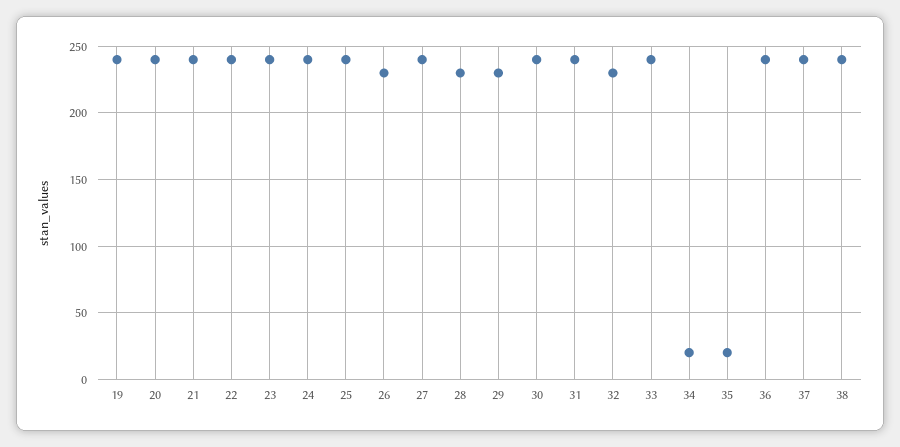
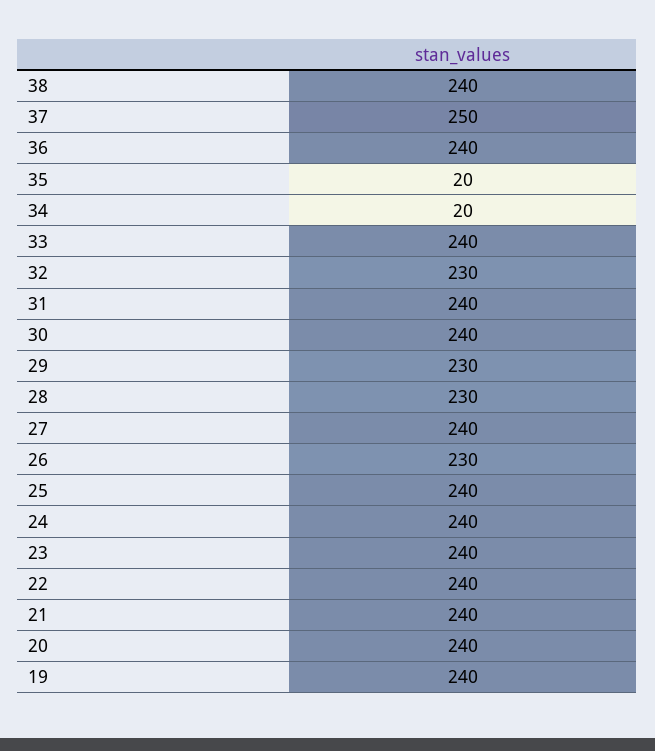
  {
    "19": 240,
    "20": 240,
    "21": 240,
    "22": 240,
    "23": 240,
    "24": 240,
    "25": 240,
    "26": 230,
    "27": 240,
    "28": 230,
    "29": 230,
    "30": 240,
    "31": 240,
    "32": 230,
    "33": 240,
    "34": 20,
    "35": 20,
    "36": 240,
-   "37": 240,
+   "37": 250,
    "38": 240
  }

